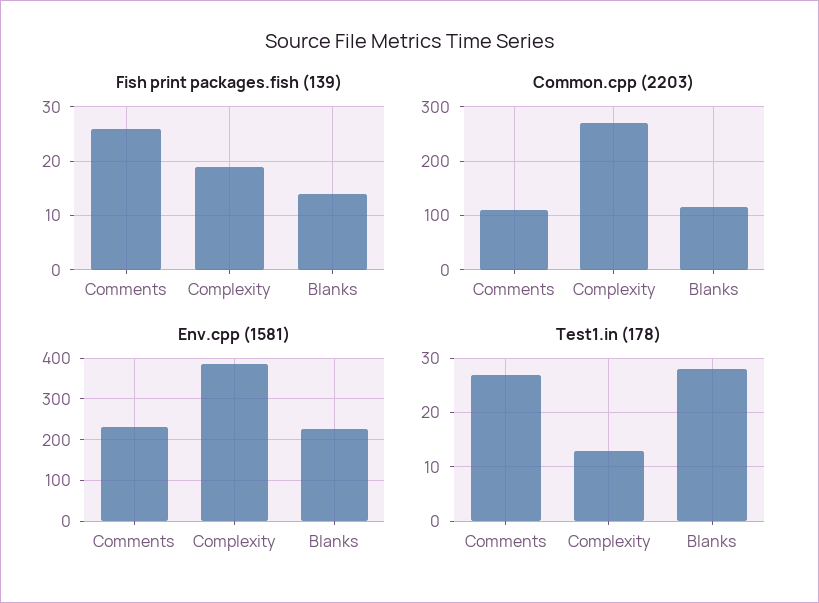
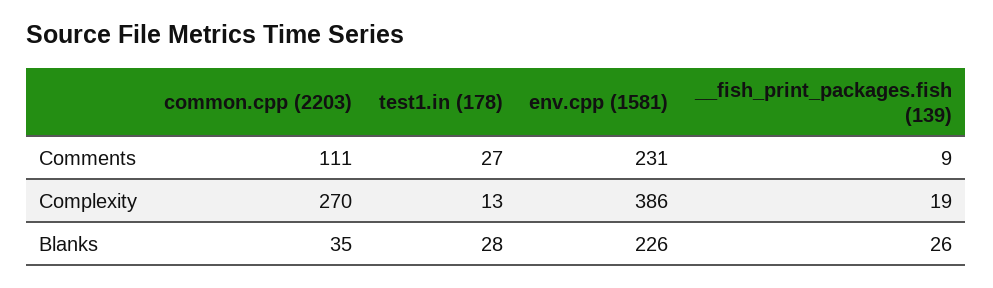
  {
    "Fish print packages.fish (139)": {
-     "Comments": 25,
+     "Comments": 9,
      "Complexity": 19,
-     "Blanks": 15
+     "Blanks": 26
    },
    "Common.cpp (2203)": {
      "Comments": 111,
      "Complexity": 270,
-     "Blanks": 120
+     "Blanks": 35
    },
    "Env.cpp (1581)": {
      "Comments": 231,
      "Complexity": 386,
      "Blanks": 226
    },
    "Test1.in (178)": {
      "Comments": 27,
      "Complexity": 13,
      "Blanks": 28
    }
  }

